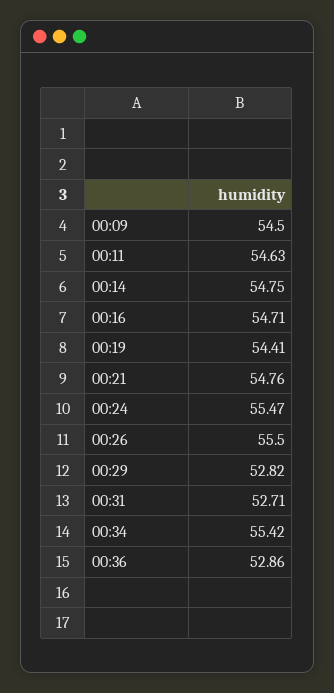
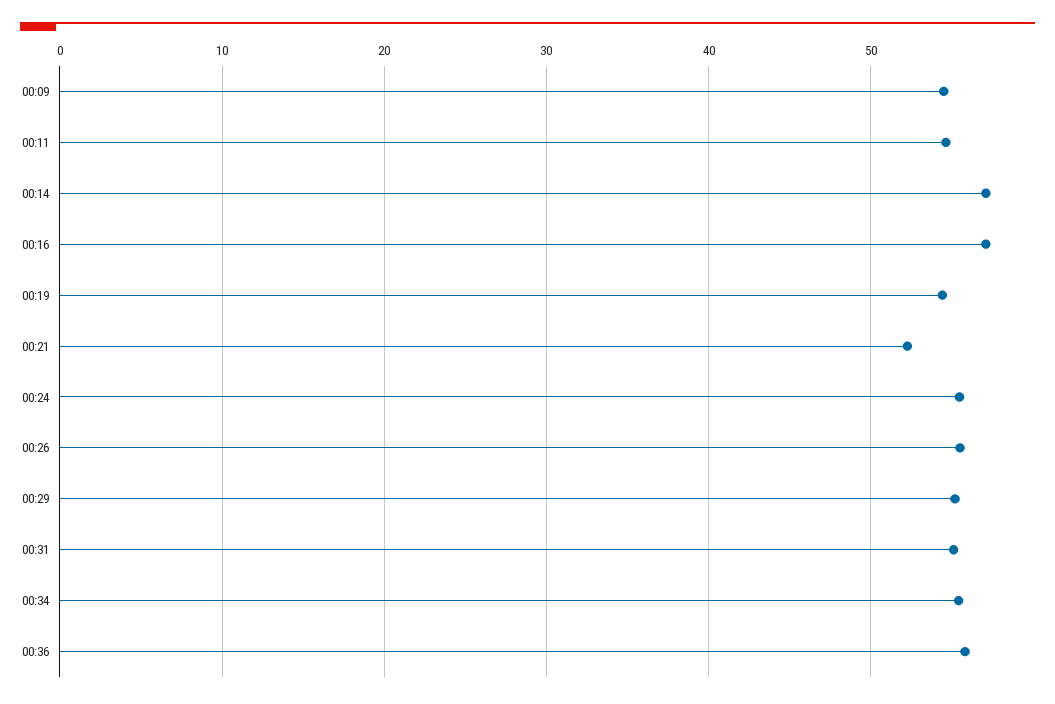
  {
    "00:09": 54.5,
    "00:11": 54.63,
-   "00:14": 54.75,
+   "00:14": 57,
-   "00:16": 54.71,
+   "00:16": 57,
    "00:19": 54.41,
-   "00:21": 54.76,
+   "00:21": 52,
    "00:24": 55.47,
    "00:26": 55.5,
-   "00:29": 52.82,
+   "00:29": 55,
-   "00:31": 52.71,
+   "00:31": 55,
    "00:34": 55.42,
-   "00:36": 52.86
+   "00:36": 56
  }

